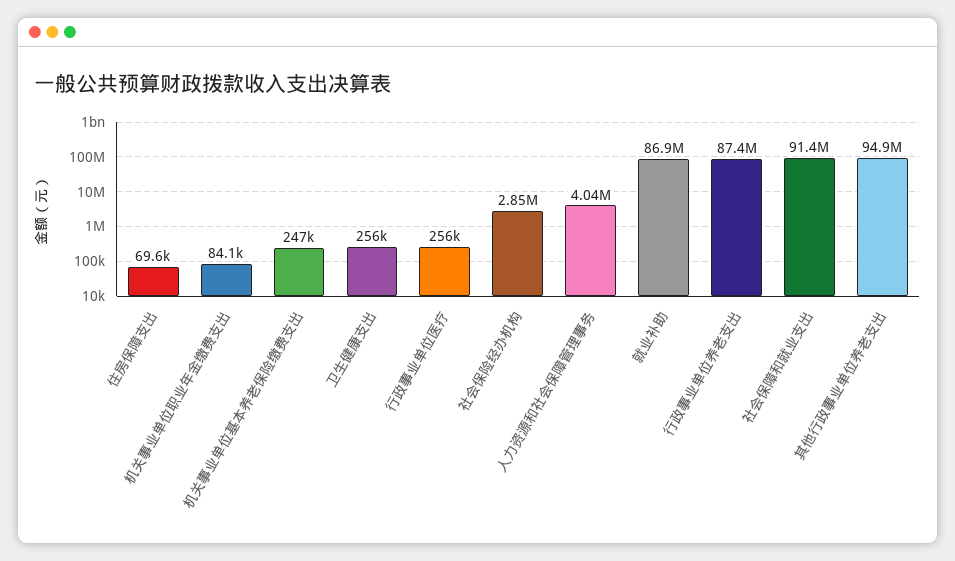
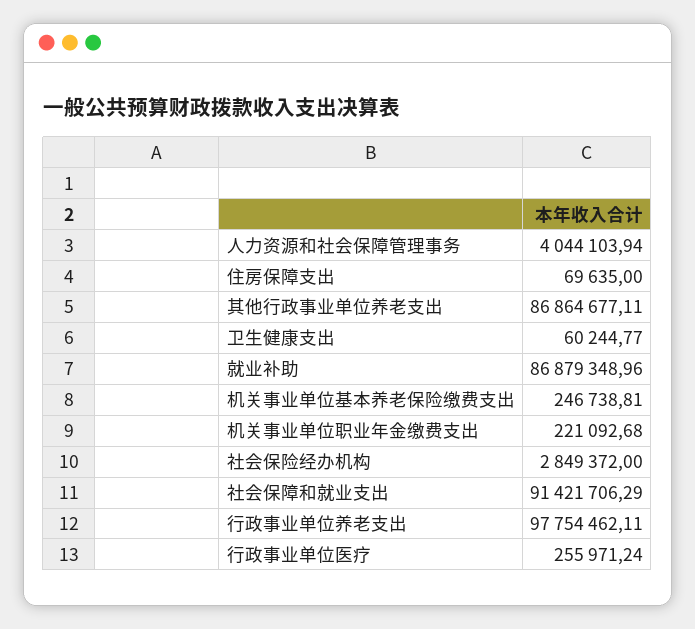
  {
    "住房保障支出": 69635,
-   "机关事业单位职业年金缴费支出": 84100,
+   "机关事业单位职业年金缴费支出": 221092.68,
    "机关事业单位基本养老保险缴费支出": 246738.81,
-   "卫生健康支出": 256000,
+   "卫生健康支出": 60244.77,
    "行政事业单位医疗": 255971.24,
    "社会保险经办机构": 2849372,
    "人力资源和社会保障管理事务": 4044103.94,
    "就业补助": 86879348.96,
-   "行政事业单位养老支出": 87400000,
+   "行政事业单位养老支出": 97754462.11,
    "社会保障和就业支出": 91421706.29,
-   "其他行政事业单位养老支出": 94900000
+   "其他行政事业单位养老支出": 86864677.11
  }

